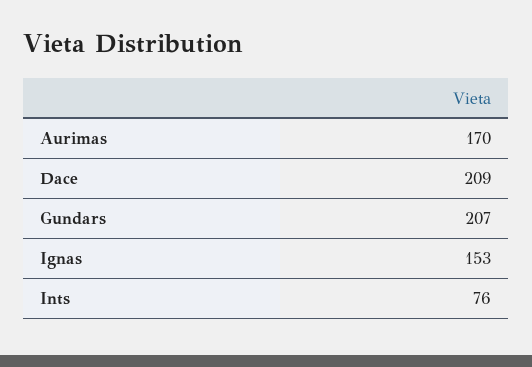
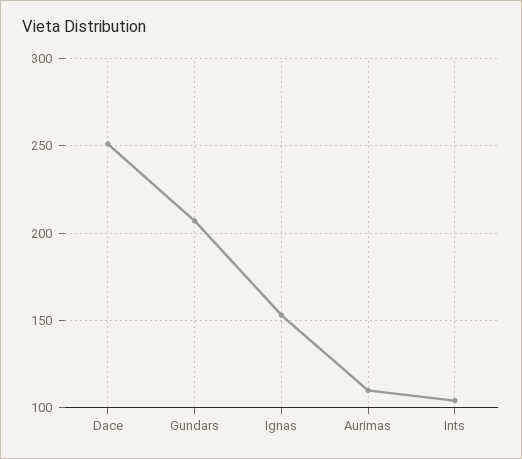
  {
-   "Aurimas": 170,
+   "Aurimas": 110,
-   "Dace": 209,
+   "Dace": 250,
    "Gundars": 207,
    "Ignas": 153,
-   "Ints": 76
+   "Ints": 105
  }

